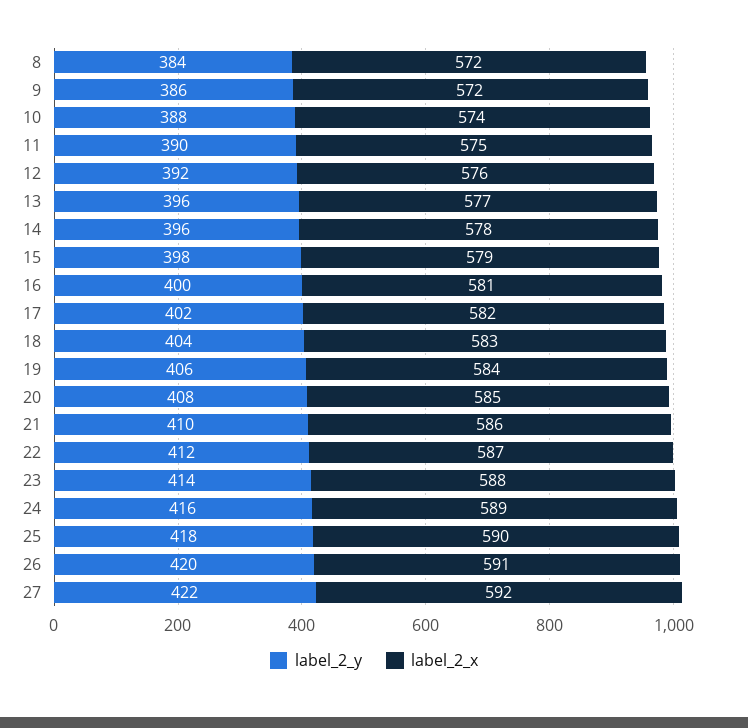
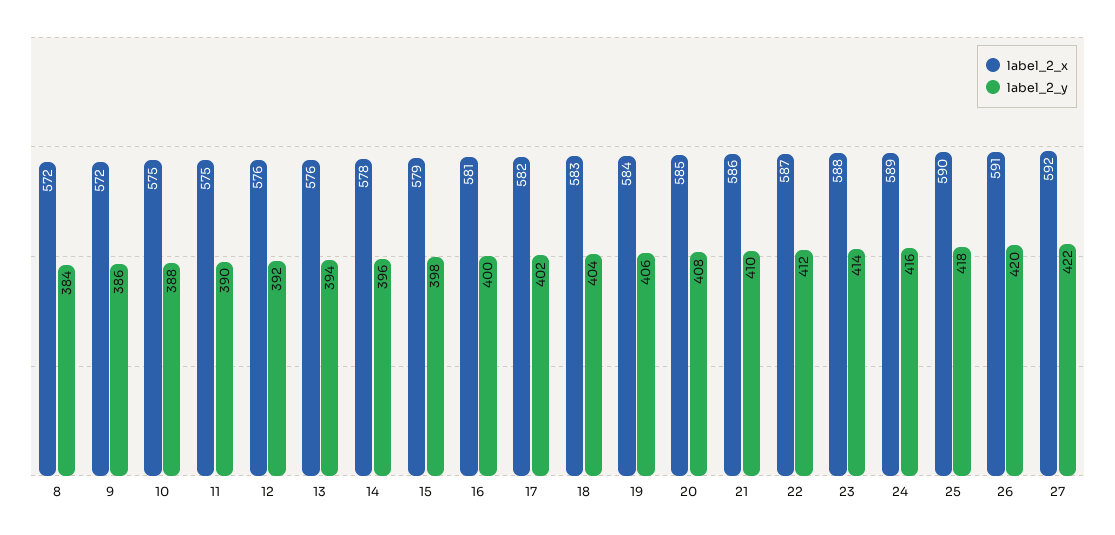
  {
    "label_2_y": {
      "8": 384,
      "9": 386,
      "10": 388,
      "11": 390,
      "12": 392,
-     "13": 396,
+     "13": 394,
      "14": 396,
      "15": 398,
      "16": 400,
      "17": 402,
      "18": 404,
      "19": 406,
      "20": 408,
      "21": 410,
      "22": 412,
      "23": 414,
      "24": 416,
      "25": 418,
      "26": 420,
      "27": 422
    },
    "label_2_x": {
      "8": 572,
      "9": 572,
-     "10": 574,
+     "10": 575,
      "11": 575,
      "12": 576,
-     "13": 577,
+     "13": 576,
      "14": 578,
      "15": 579,
      "16": 581,
      "17": 582,
      "18": 583,
      "19": 584,
      "20": 585,
      "21": 586,
      "22": 587,
      "23": 588,
      "24": 589,
      "25": 590,
      "26": 591,
      "27": 592
    }
  }

